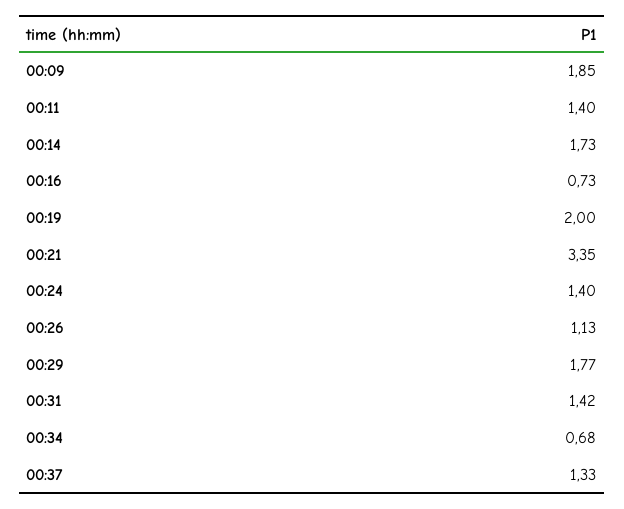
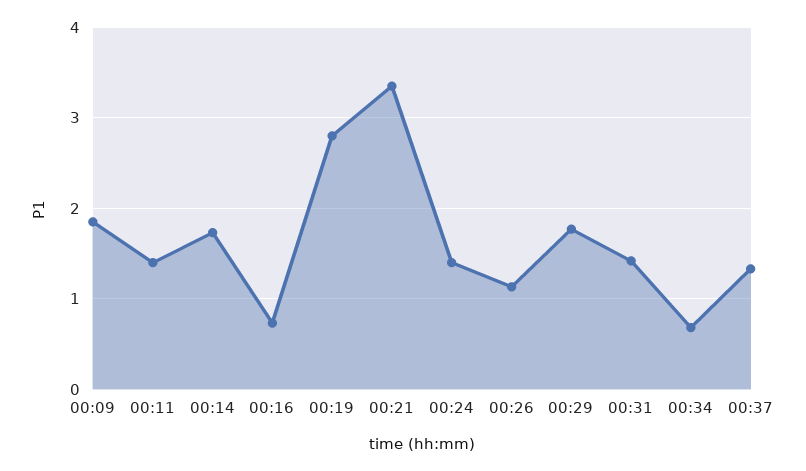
  {
    "00:09": 1.85,
    "00:11": 1.4,
    "00:14": 1.73,
    "00:16": 0.73,
-   "00:19": 2,
+   "00:19": 2.8,
    "00:21": 3.35,
    "00:24": 1.4,
    "00:26": 1.13,
    "00:29": 1.77,
    "00:31": 1.42,
    "00:34": 0.68,
    "00:37": 1.33
  }

